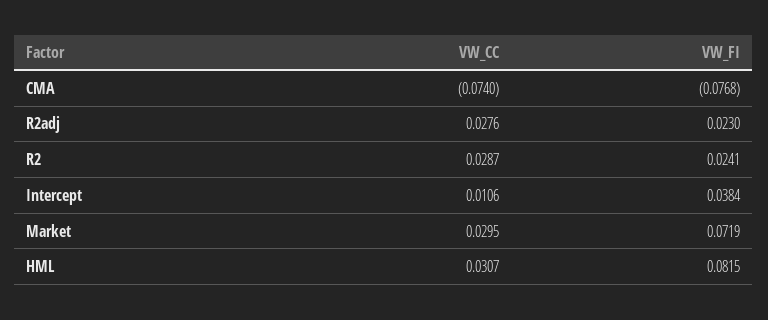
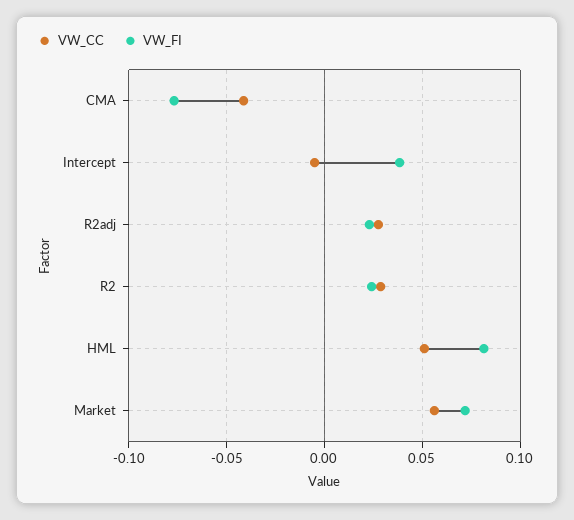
  {
    "VW_CC": {
-     "CMA": -0.074,
+     "CMA": -0.04,
      "R2adj": 0.0276,
      "R2": 0.0287,
-     "Intercept": 0.0106,
+     "Intercept": -0.005,
-     "Market": 0.0295,
+     "Market": 0.055,
-     "HML": 0.0307
+     "HML": 0.05
    },
    "VW_FI": {
      "CMA": -0.0768,
      "R2adj": 0.023,
      "R2": 0.0241,
      "Intercept": 0.0384,
      "Market": 0.0719,
      "HML": 0.0815
    }
  }

